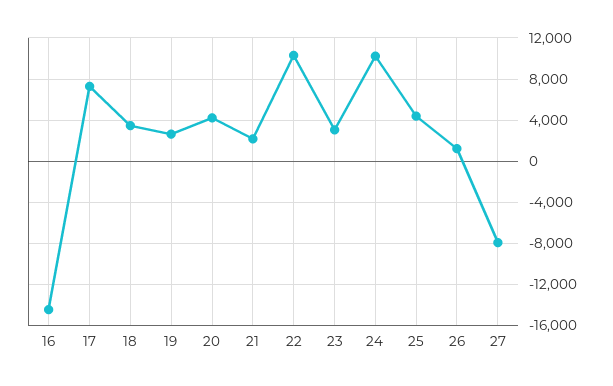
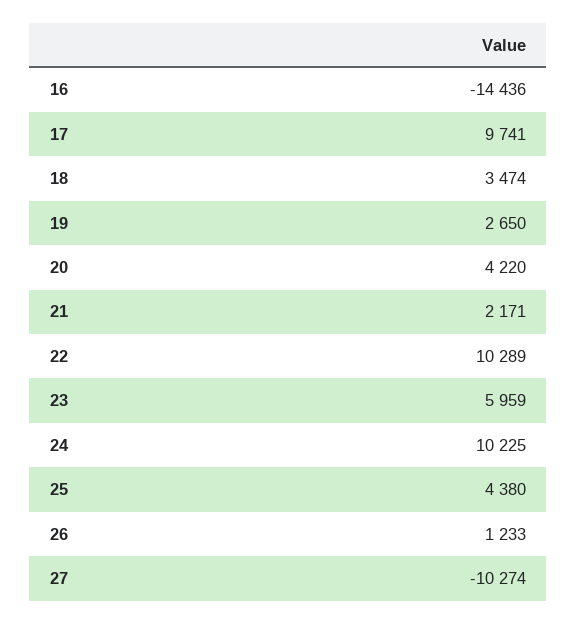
  {
    "16": -14436,
-   "17": 7000,
+   "17": 9741,
    "18": 3474,
    "19": 2650,
    "20": 4220,
    "21": 2171,
    "22": 10289,
-   "23": 3000,
+   "23": 5959,
    "24": 10225,
    "25": 4380,
    "26": 1233,
-   "27": -8000
+   "27": -10274
  }

